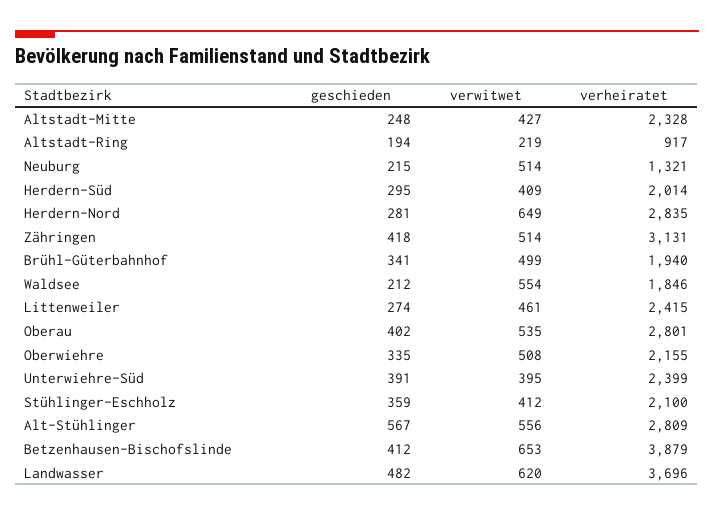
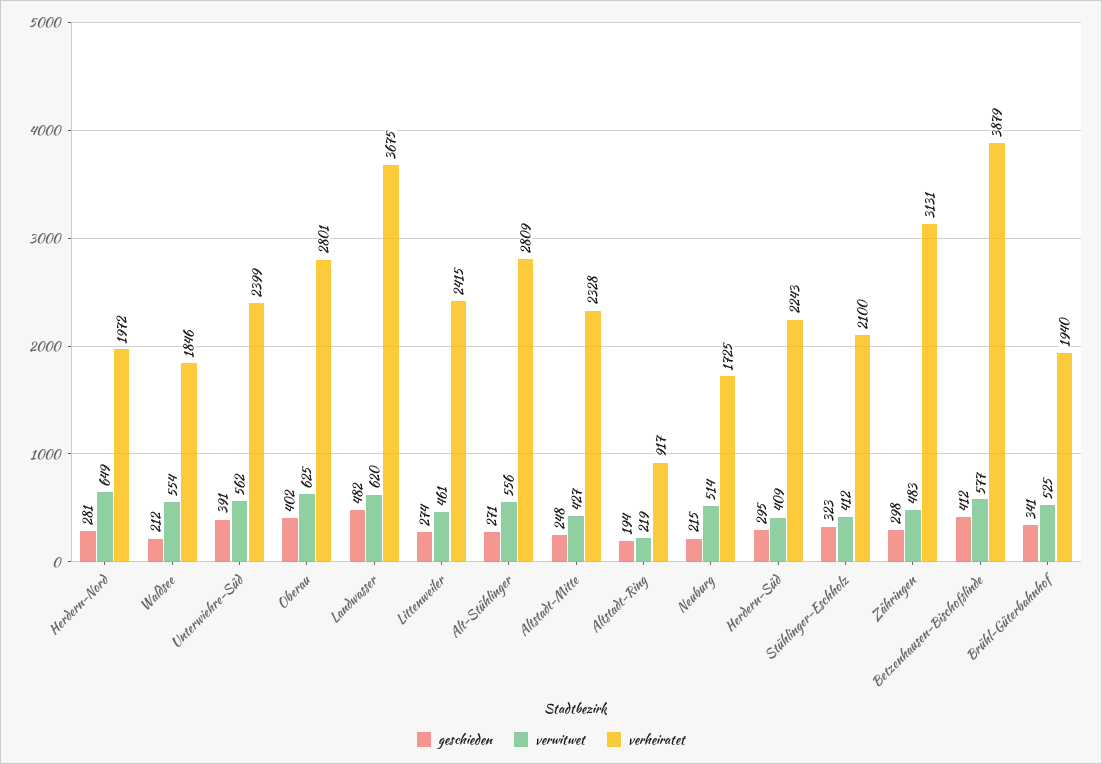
  {
    "geschieden": {
      "Altstadt-Mitte": 248,
      "Altstadt-Ring": 194,
      "Neuburg": 215,
      "Herdern-Süd": 295,
      "Herdern-Nord": 281,
-     "Zähringen": 418,
+     "Zähringen": 298,
      "Brühl-Güterbahnhof": 341,
      "Waldsee": 212,
      "Littenweiler": 274,
      "Oberau": 402,
-     "Oberwiehre": 335,
      "Unterwiehre-Süd": 391,
-     "Stühlinger-Eschholz": 359,
+     "Stühlinger-Eschholz": 323,
-     "Alt-Stühlinger": 567,
+     "Alt-Stühlinger": 271,
      "Betzenhausen-Bischofslinde": 412,
      "Landwasser": 482
    },
    "verwitwet": {
      "Altstadt-Mitte": 427,
      "Altstadt-Ring": 219,
      "Neuburg": 514,
      "Herdern-Süd": 409,
      "Herdern-Nord": 649,
-     "Zähringen": 514,
+     "Zähringen": 483,
-     "Brühl-Güterbahnhof": 499,
+     "Brühl-Güterbahnhof": 525,
      "Waldsee": 554,
      "Littenweiler": 461,
-     "Oberau": 535,
+     "Oberau": 625,
-     "Oberwiehre": 508,
-     "Unterwiehre-Süd": 395,
+     "Unterwiehre-Süd": 562,
      "Stühlinger-Eschholz": 412,
      "Alt-Stühlinger": 556,
-     "Betzenhausen-Bischofslinde": 653,
+     "Betzenhausen-Bischofslinde": 577,
      "Landwasser": 620
    },
    "verheiratet": {
      "Altstadt-Mitte": 2328,
      "Altstadt-Ring": 917,
-     "Neuburg": 1321,
+     "Neuburg": 1725,
-     "Herdern-Süd": 2014,
+     "Herdern-Süd": 2243,
-     "Herdern-Nord": 2835,
+     "Herdern-Nord": 1972,
      "Zähringen": 3131,
      "Brühl-Güterbahnhof": 1940,
      "Waldsee": 1846,
      "Littenweiler": 2415,
      "Oberau": 2801,
-     "Oberwiehre": 2155,
      "Unterwiehre-Süd": 2399,
      "Stühlinger-Eschholz": 2100,
      "Alt-Stühlinger": 2809,
      "Betzenhausen-Bischofslinde": 3879,
-     "Landwasser": 3696
+     "Landwasser": 3675
    }
  }

